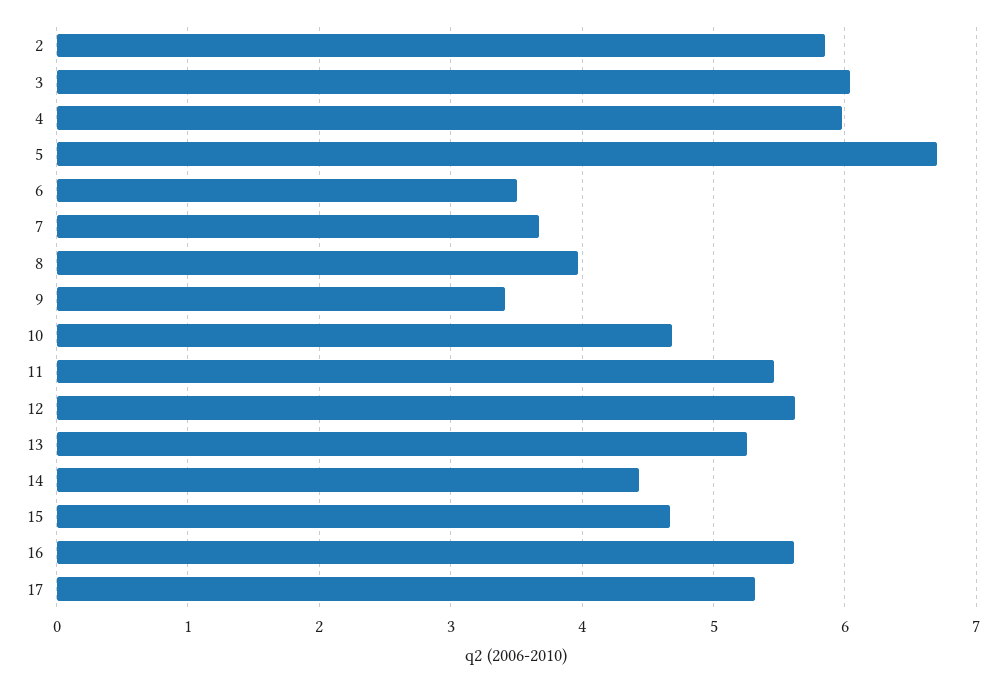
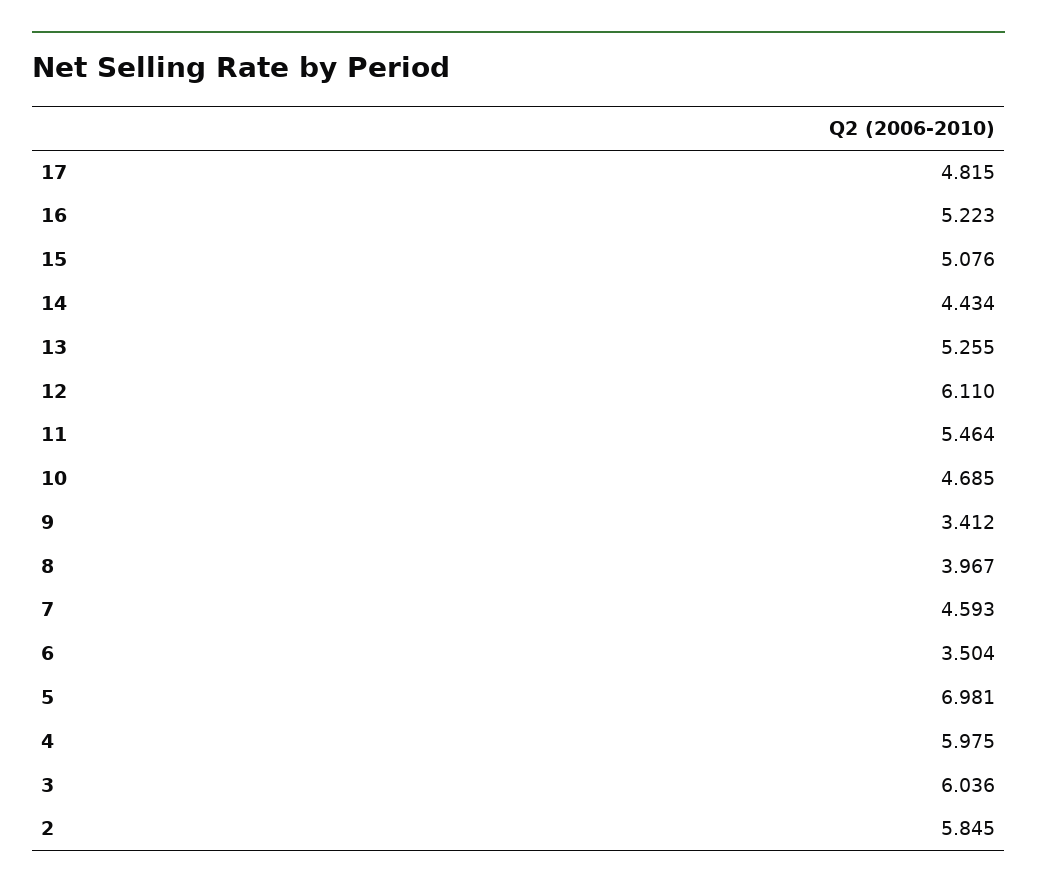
  {
    "2": 5.845,
    "3": 6.036,
    "4": 5.975,
-   "5": 6.7,
+   "5": 6.981,
    "6": 3.504,
-   "7": 3.7,
+   "7": 4.593,
    "8": 3.967,
    "9": 3.412,
    "10": 4.685,
    "11": 5.464,
-   "12": 5.6,
+   "12": 6.11,
    "13": 5.255,
    "14": 4.434,
-   "15": 4.7,
+   "15": 5.076,
-   "16": 5.6,
+   "16": 5.223,
-   "17": 5.3
+   "17": 4.815
  }

